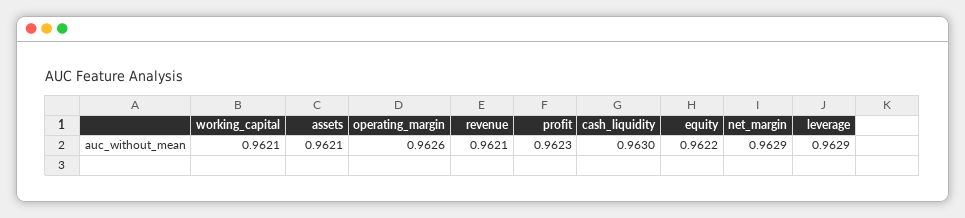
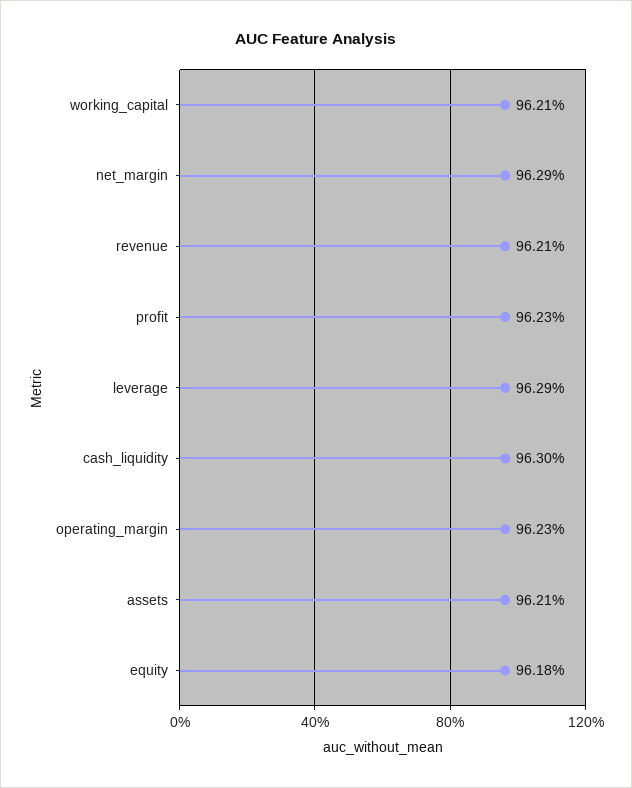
  {
    "working_capital": 0.9621,
    "assets": 0.9621,
-   "operating_margin": 0.9626,
+   "operating_margin": 0.9623,
    "revenue": 0.9621,
    "profit": 0.9623,
    "cash_liquidity": 0.963,
-   "equity": 0.9622,
+   "equity": 0.9618,
    "net_margin": 0.9629,
    "leverage": 0.9629
  }

